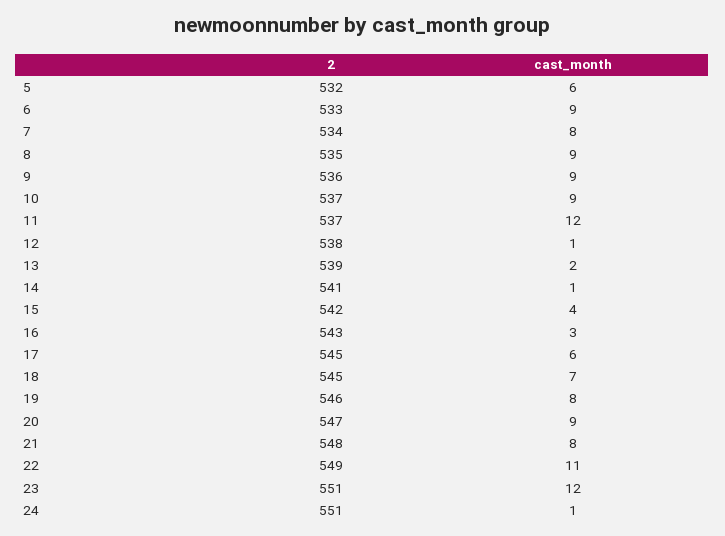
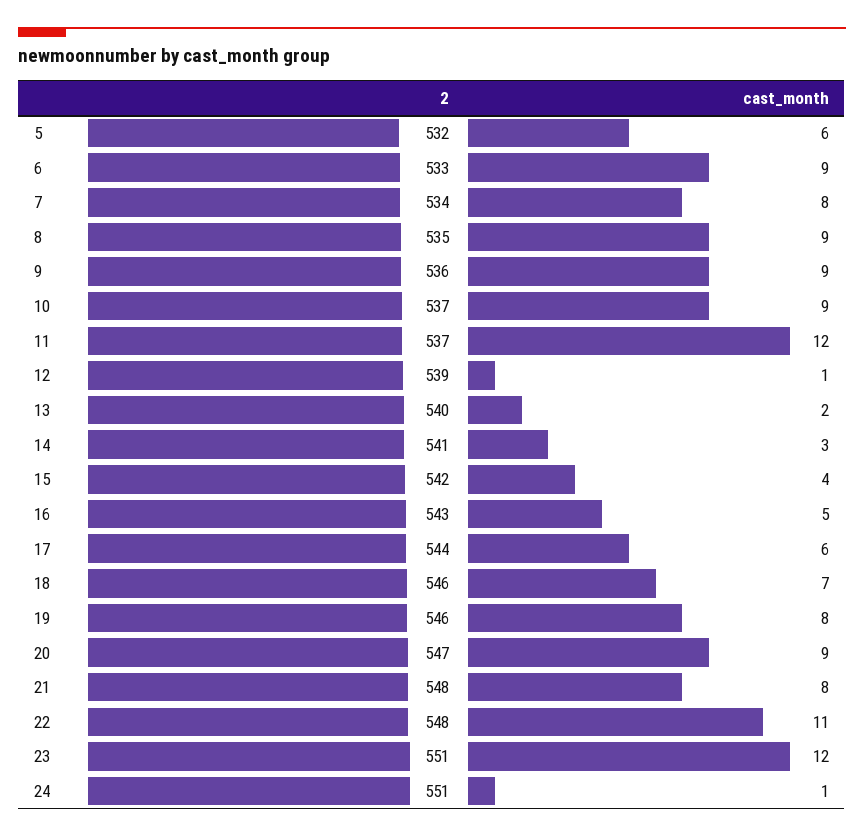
  {
    "2": {
      "5": 532,
      "6": 533,
      "7": 534,
      "8": 535,
      "9": 536,
      "10": 537,
      "11": 537,
-     "12": 538,
+     "12": 539,
-     "13": 539,
+     "13": 540,
      "14": 541,
      "15": 542,
      "16": 543,
-     "17": 545,
+     "17": 544,
-     "18": 545,
+     "18": 546,
      "19": 546,
      "20": 547,
      "21": 548,
-     "22": 549,
+     "22": 548,
      "23": 551,
      "24": 551
    },
    "cast_month": {
      "5": 6,
      "6": 9,
      "7": 8,
      "8": 9,
      "9": 9,
      "10": 9,
      "11": 12,
      "12": 1,
      "13": 2,
-     "14": 1,
+     "14": 3,
      "15": 4,
-     "16": 3,
+     "16": 5,
      "17": 6,
      "18": 7,
      "19": 8,
      "20": 9,
      "21": 8,
      "22": 11,
      "23": 12,
      "24": 1
    }
  }

